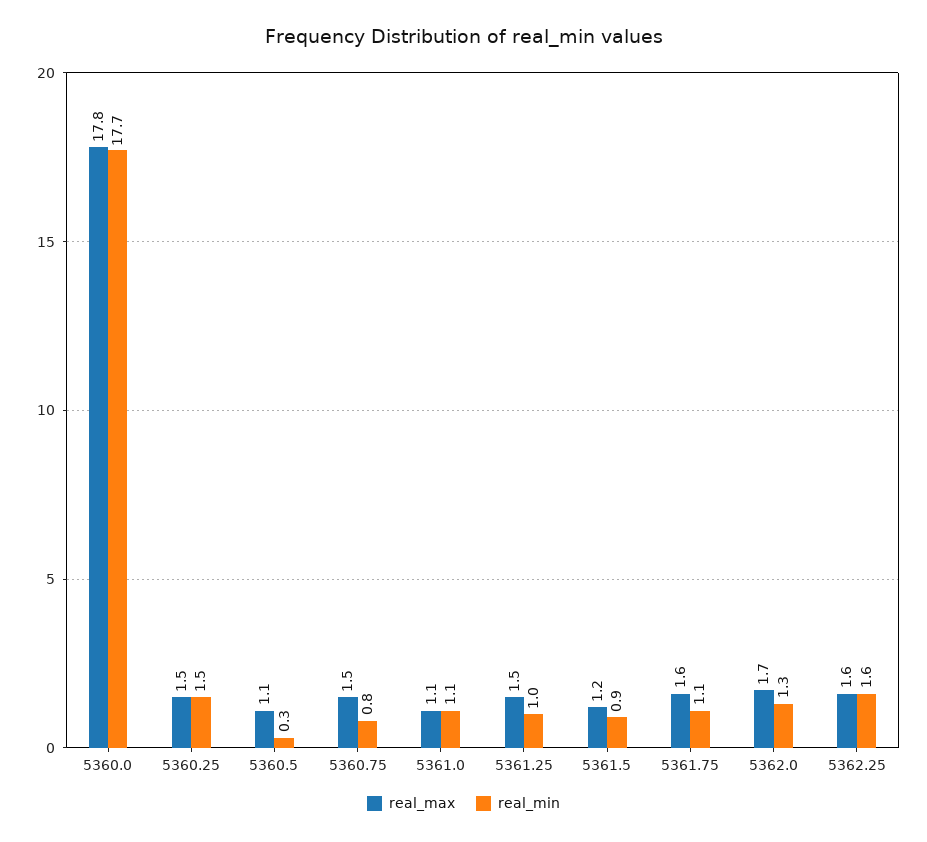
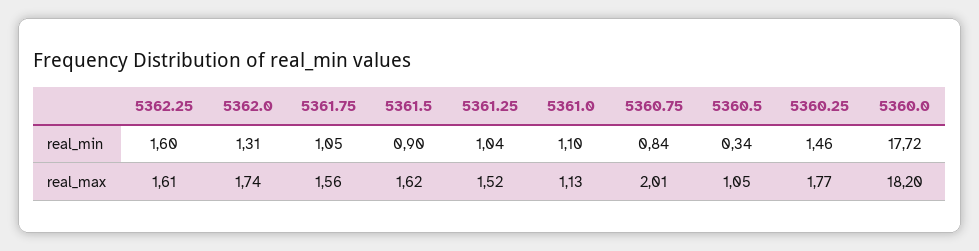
  {
    "real_max": {
-     "5360.0": 17.8,
+     "5360.0": 18.2,
-     "5360.25": 1.5,
+     "5360.25": 1.77,
      "5360.5": 1.05,
-     "5360.75": 1.5,
+     "5360.75": 2.01,
      "5361.0": 1.13,
      "5361.25": 1.52,
-     "5361.5": 1.2,
+     "5361.5": 1.62,
      "5361.75": 1.56,
      "5362.0": 1.74,
      "5362.25": 1.61
    },
    "real_min": {
      "5360.0": 17.72,
      "5360.25": 1.46,
      "5360.5": 0.34,
      "5360.75": 0.84,
      "5361.0": 1.1,
      "5361.25": 1.04,
      "5361.5": 0.9,
      "5361.75": 1.05,
      "5362.0": 1.31,
      "5362.25": 1.6
    }
  }

